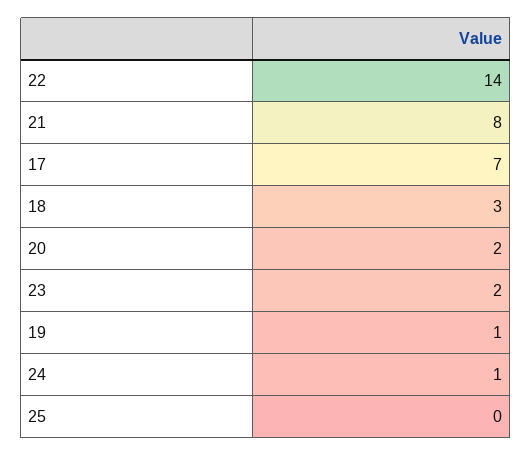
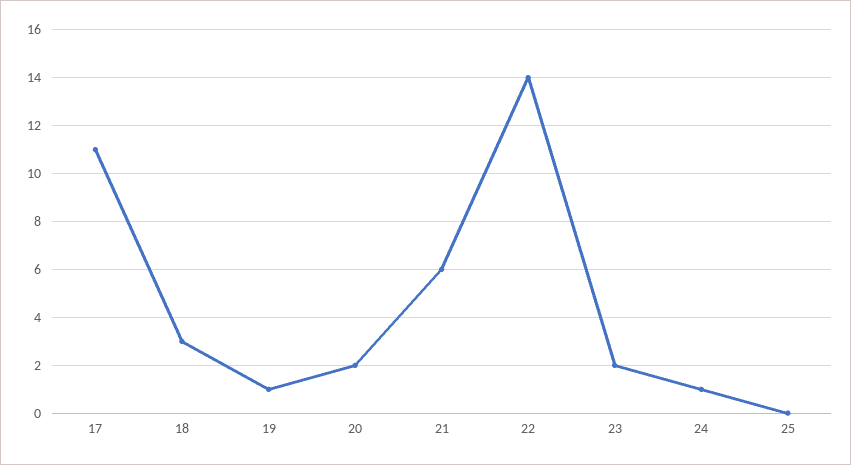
  {
    "22": 14,
-   "21": 8,
+   "21": 6,
-   "17": 7,
+   "17": 11,
    "18": 3,
    "20": 2,
    "23": 2,
    "19": 1,
    "24": 1,
    "25": 0
  }

